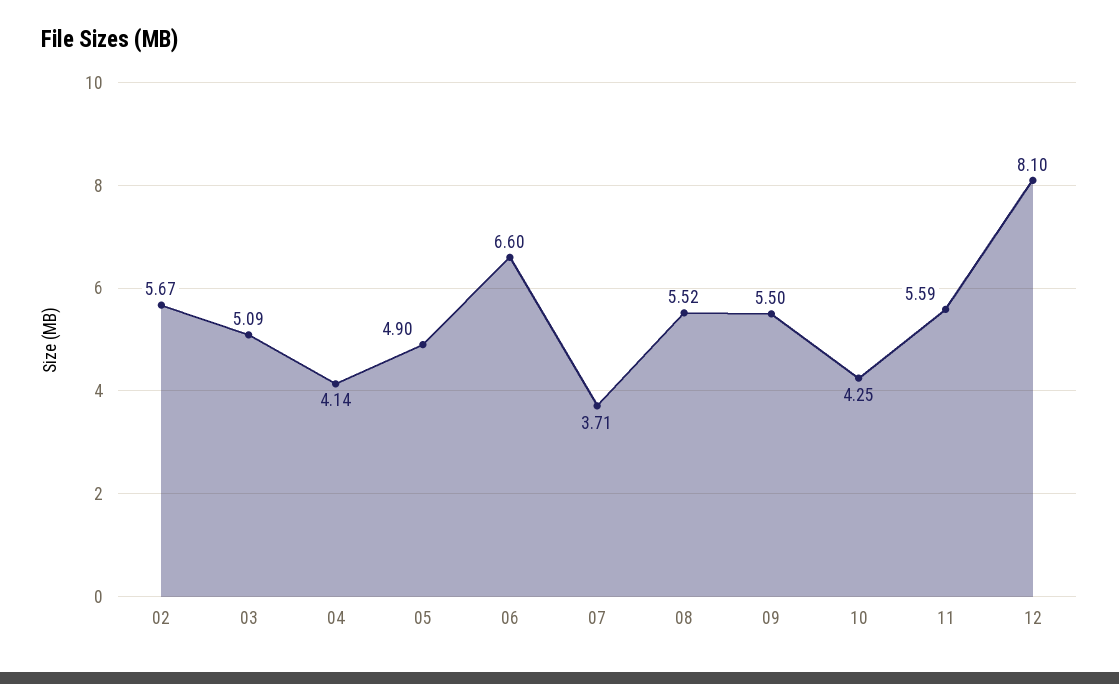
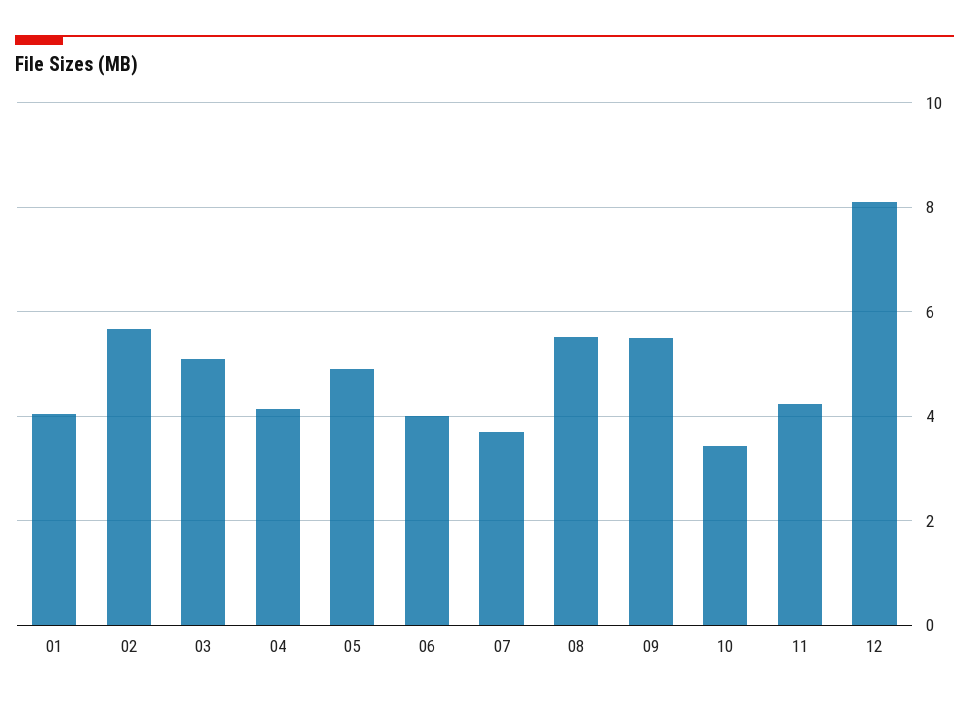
  {
    "02": 5.67,
    "03": 5.09,
    "04": 4.14,
    "05": 4.9,
-   "06": 6.6,
+   "06": 4,
    "07": 3.71,
    "08": 5.52,
    "09": 5.5,
-   "10": 4.25,
+   "10": 3.4,
-   "11": 5.59,
+   "11": 4.2,
-   "12": 8.1
+   "12": 8.1,
+   "01": 4
  }

